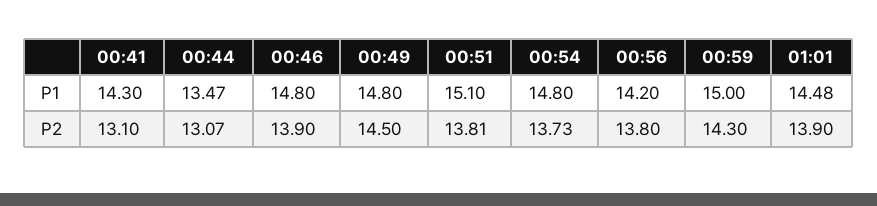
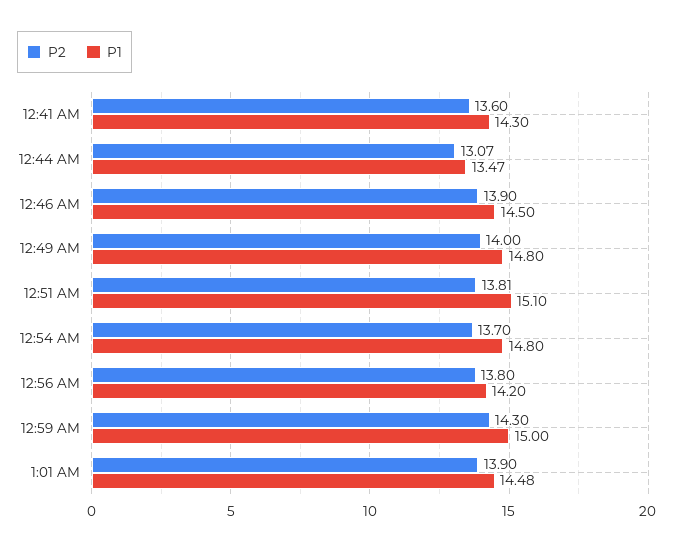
  {
    "P1": {
      "00:41": 14.3,
      "00:44": 13.47,
-     "00:46": 14.8,
+     "00:46": 14.5,
      "00:49": 14.8,
      "00:51": 15.1,
      "00:54": 14.8,
      "00:56": 14.2,
      "00:59": 15,
      "01:01": 14.48
    },
    "P2": {
-     "00:41": 13.1,
+     "00:41": 13.6,
      "00:44": 13.07,
      "00:46": 13.9,
-     "00:49": 14.5,
+     "00:49": 14,
      "00:51": 13.81,
-     "00:54": 13.73,
+     "00:54": 13.7,
      "00:56": 13.8,
      "00:59": 14.3,
      "01:01": 13.9
    }
  }

